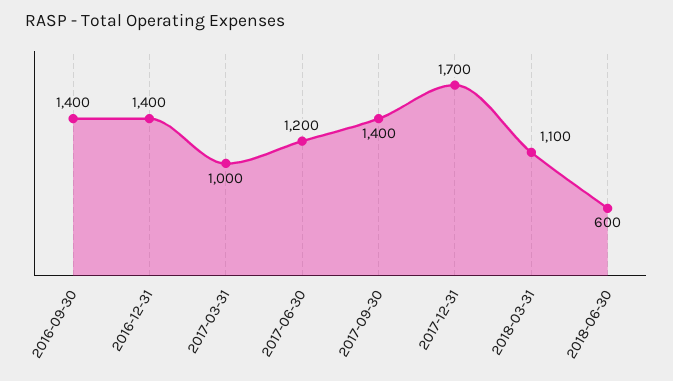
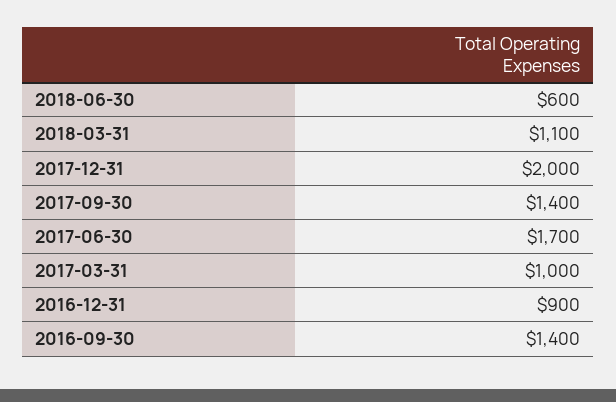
  {
    "2016-09-30": 1400,
-   "2016-12-31": 1400,
+   "2016-12-31": 900,
    "2017-03-31": 1000,
-   "2017-06-30": 1200,
+   "2017-06-30": 1700,
    "2017-09-30": 1400,
-   "2017-12-31": 1700,
+   "2017-12-31": 2000,
    "2018-03-31": 1100,
    "2018-06-30": 600
  }

